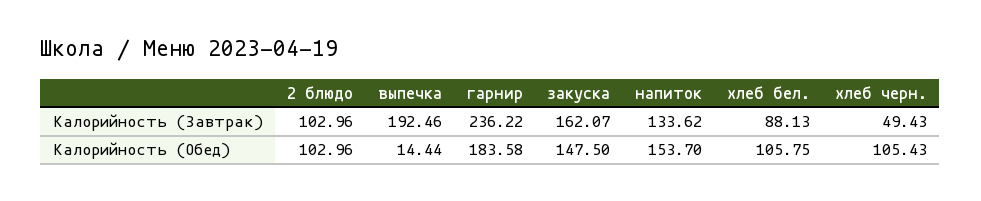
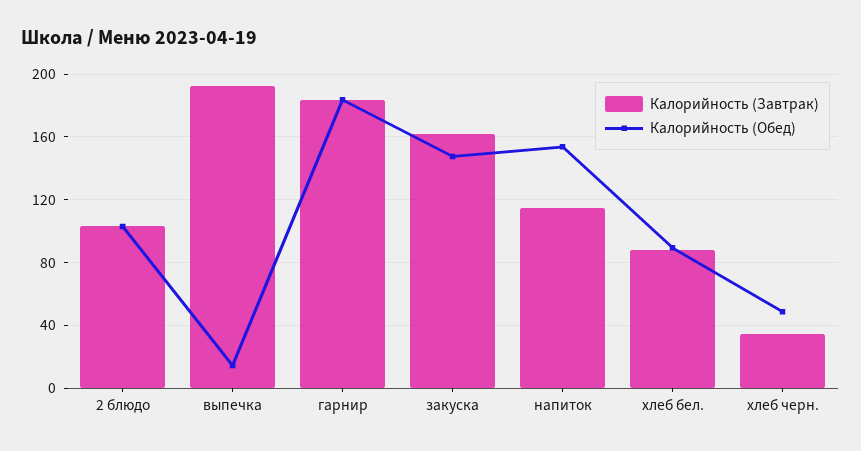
  {
    "Калорийность (Завтрак)": {
      "2 блюдо": 102.96,
      "выпечка": 192.46,
-     "гарнир": 236.22,
+     "гарнир": 185,
      "закуска": 162.07,
-     "напиток": 133.62,
+     "напиток": 115,
      "хлеб бел.": 88.13,
-     "хлеб черн.": 49.43
+     "хлеб черн.": 35
    },
    "Калорийность (Обед)": {
      "2 блюдо": 102.96,
      "выпечка": 14.44,
      "гарнир": 183.58,
      "закуска": 147.5,
      "напиток": 153.7,
-     "хлеб бел.": 105.75,
+     "хлеб бел.": 90,
-     "хлеб черн.": 105.43
+     "хлеб черн.": 50
    }
  }

